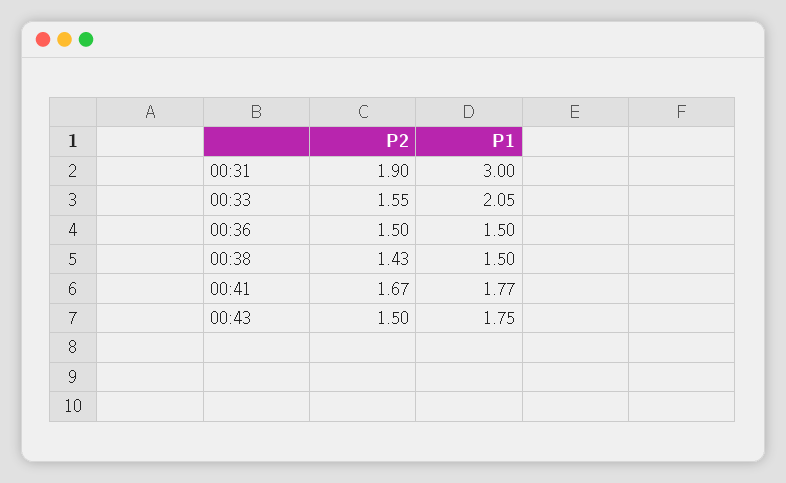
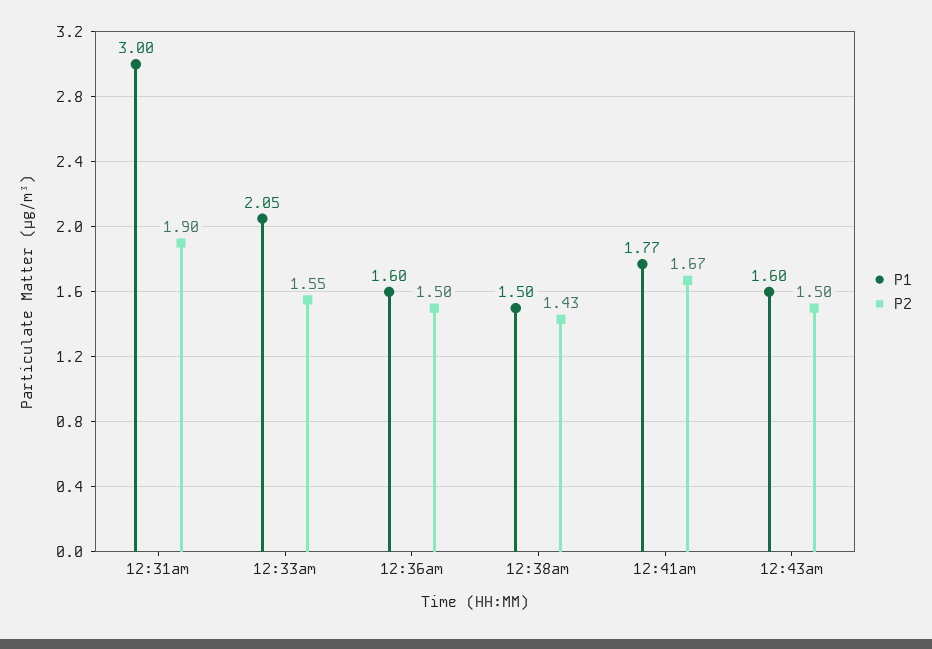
  {
    "P2": {
      "00:31": 1.9,
      "00:33": 1.55,
      "00:36": 1.5,
      "00:38": 1.43,
      "00:41": 1.67,
      "00:43": 1.5
    },
    "P1": {
      "00:31": 3,
      "00:33": 2.05,
-     "00:36": 1.5,
+     "00:36": 1.6,
      "00:38": 1.5,
      "00:41": 1.77,
-     "00:43": 1.75
+     "00:43": 1.6
    }
  }

